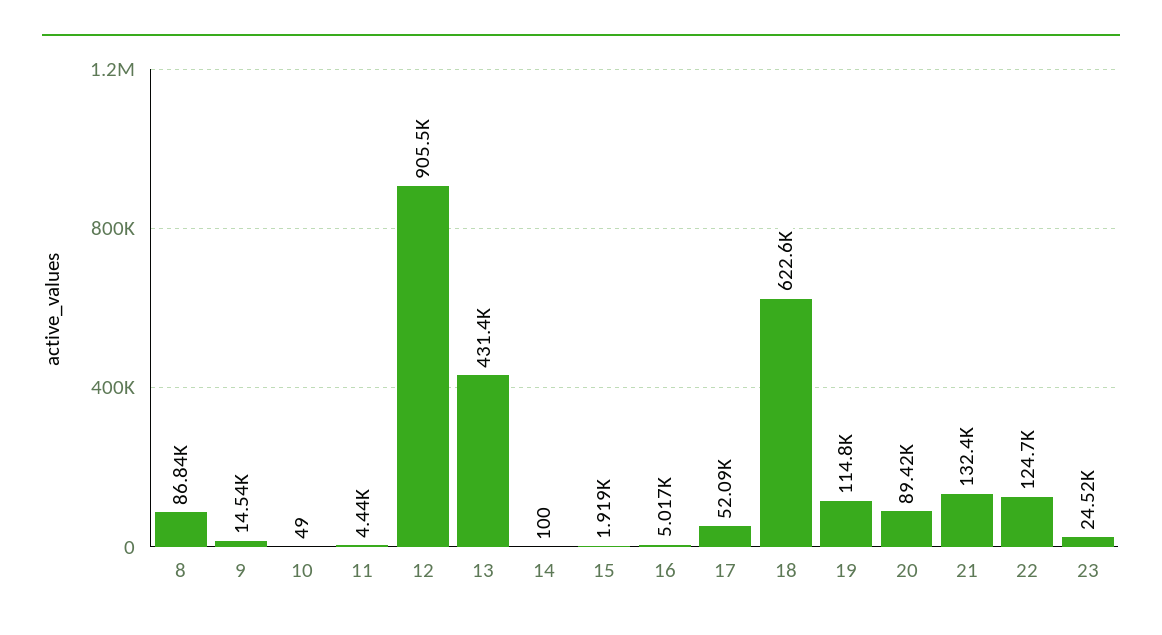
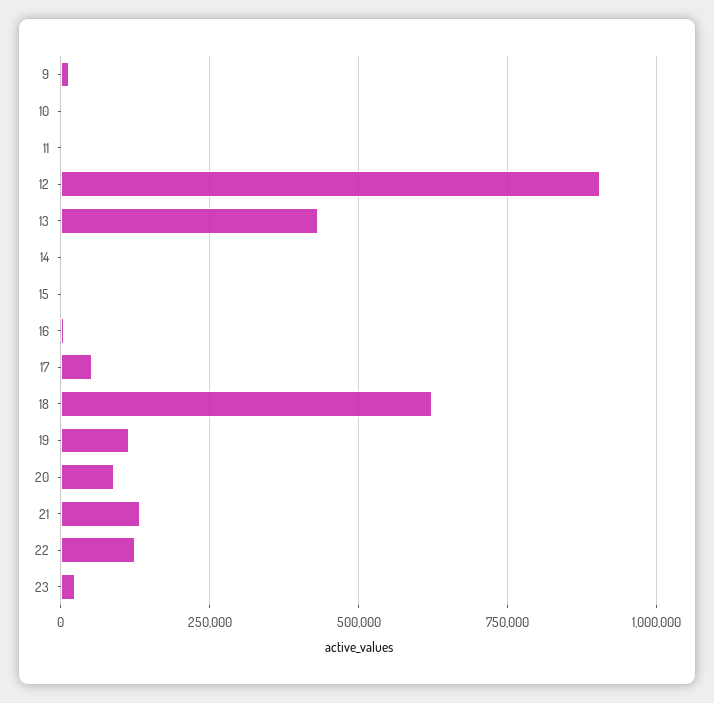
  {
-   "8": 86840,
    "9": 14540,
    "10": 49,
    "11": 4440,
    "12": 905500,
    "13": 431400,
    "14": 100,
    "15": 1919,
    "16": 5017,
    "17": 52090,
    "18": 622600,
    "19": 114800,
    "20": 89420,
    "21": 132400,
    "22": 124700,
    "23": 24520
  }

